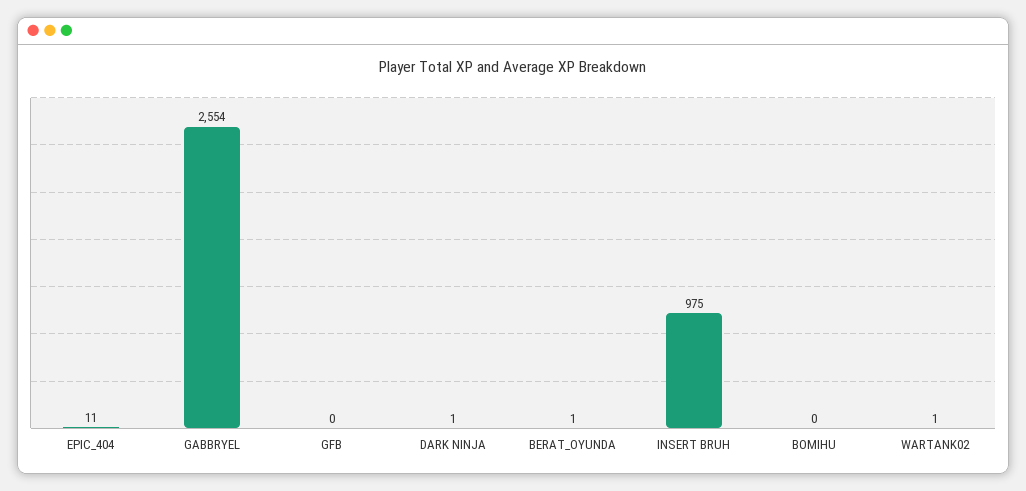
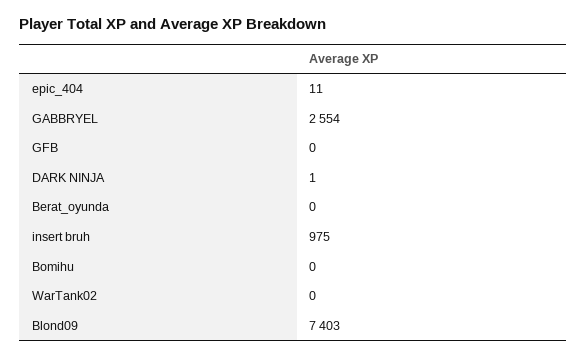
  {
    "EPIC_404": 11,
    "GABBRYEL": 2554,
    "GFB": 0,
    "DARK NINJA": 1,
-   "BERAT_OYUNDA": 1,
+   "BERAT_OYUNDA": 0,
    "INSERT BRUH": 975,
    "BOMIHU": 0,
-   "WARTANK02": 1
+   "WARTANK02": 0,
+   "Blond09": 7403
  }

